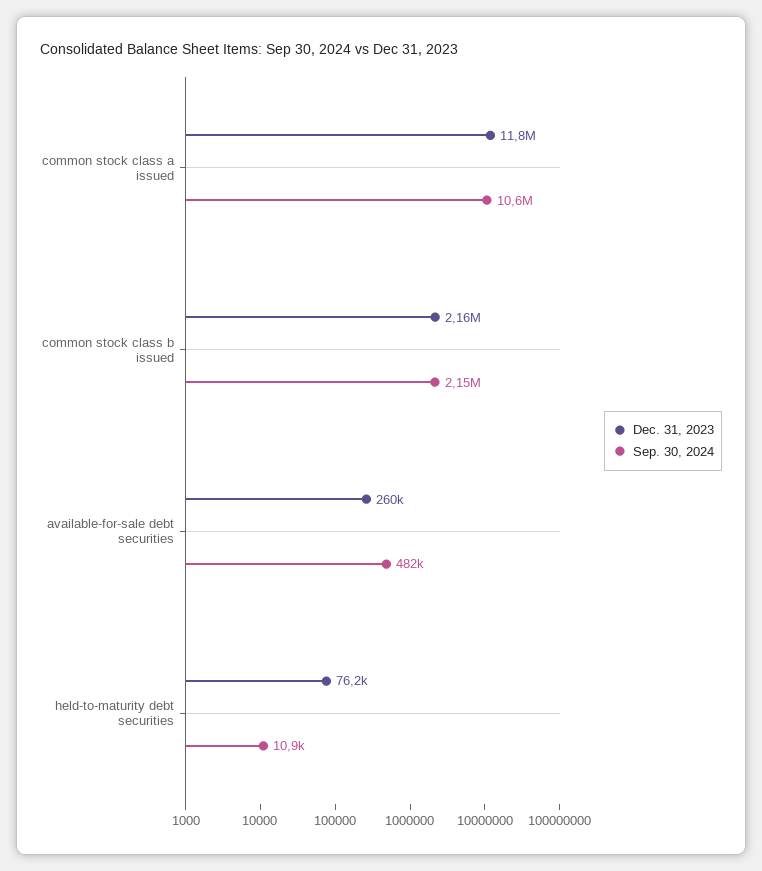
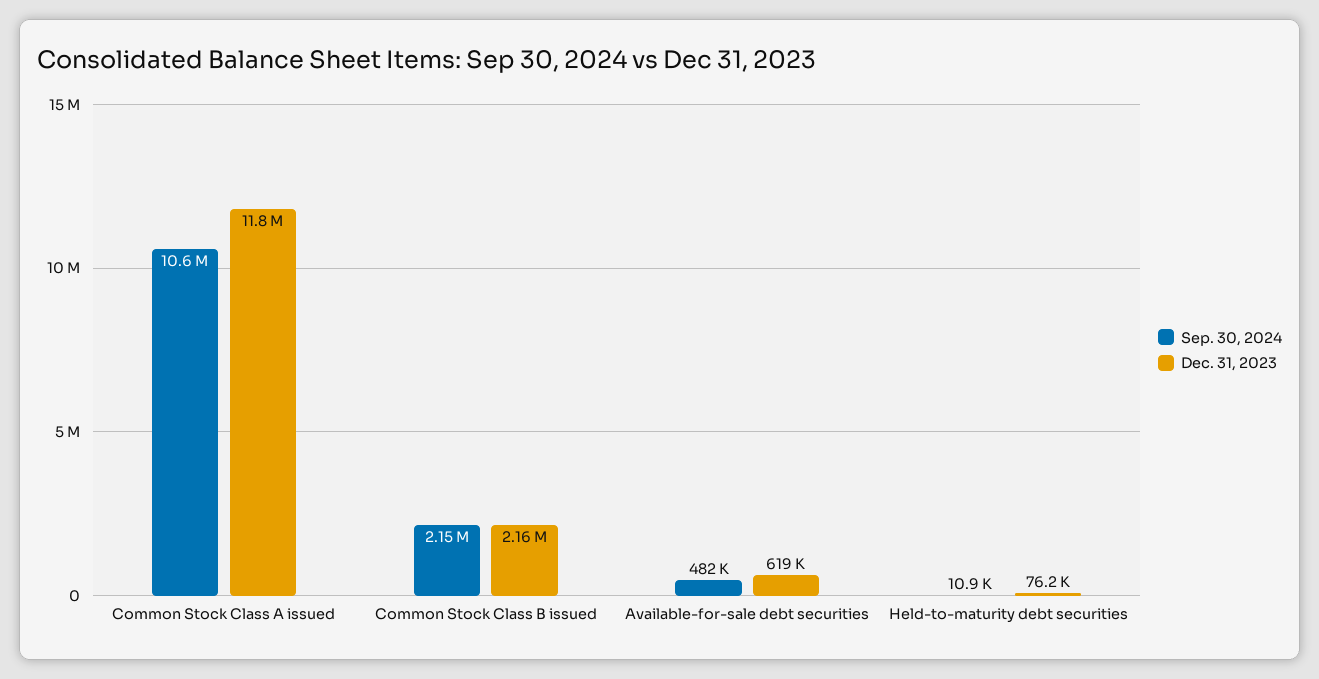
  {
    "Dec. 31, 2023": {
      "common stock class a issued": 11800000,
      "common stock class b issued": 2160000,
-     "available-for-sale debt securities": 260000,
+     "available-for-sale debt securities": 619000,
      "held-to-maturity debt securities": 76200
    },
    "Sep. 30, 2024": {
      "common stock class a issued": 10600000,
      "common stock class b issued": 2150000,
      "available-for-sale debt securities": 482000,
      "held-to-maturity debt securities": 10900
    }
  }

